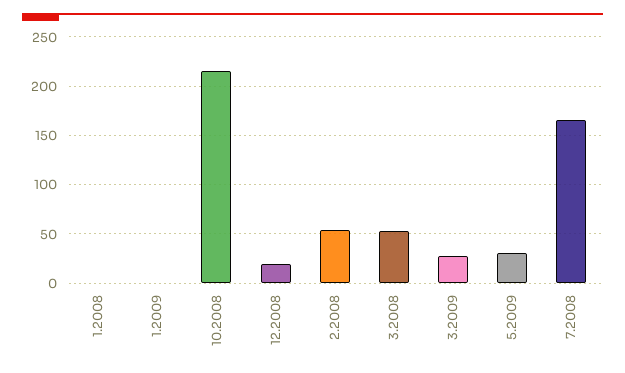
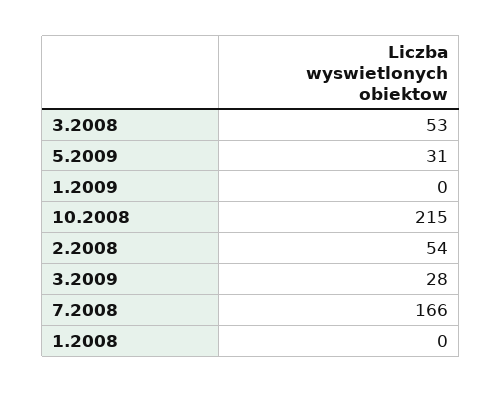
  {
    "1.2008": 0,
    "1.2009": 0,
    "10.2008": 215,
-   "12.2008": 20,
    "2.2008": 54,
    "3.2008": 53,
    "3.2009": 28,
    "5.2009": 31,
    "7.2008": 166
  }

